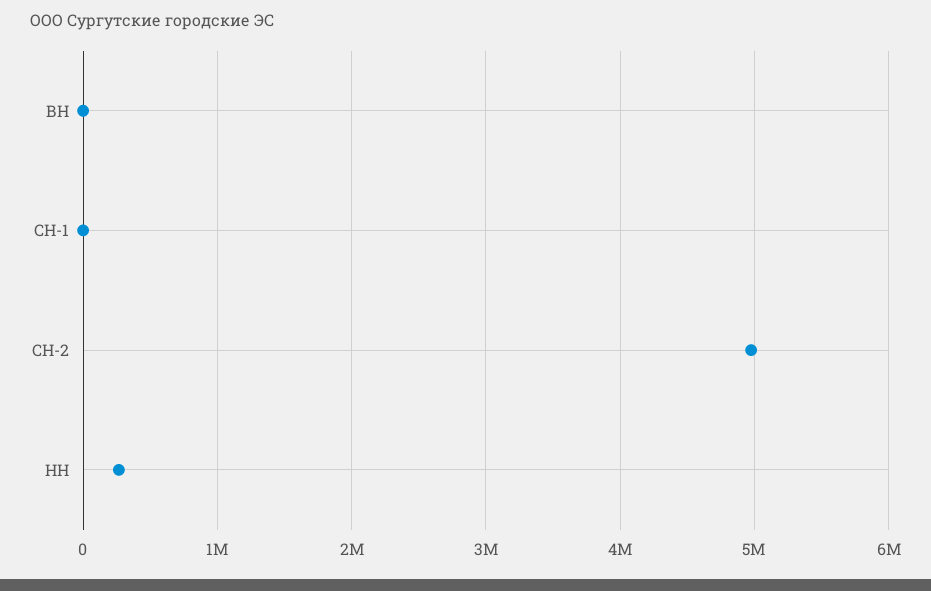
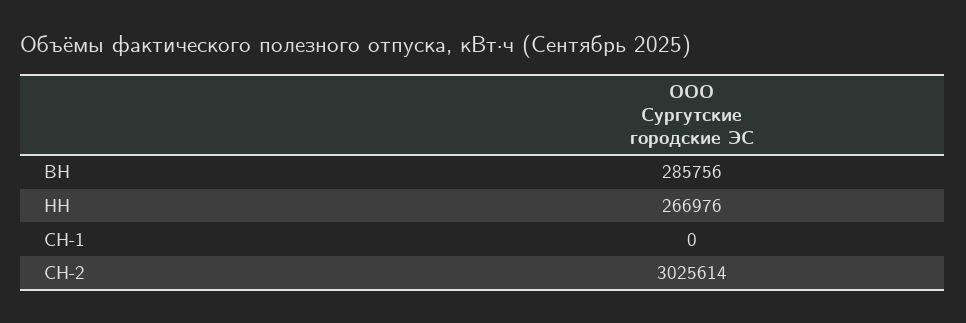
  {
-   "ВН": 0,
+   "ВН": 285756,
    "СН-1": 0,
-   "СН-2": 5000000,
+   "СН-2": 3025614,
    "НН": 266976
  }

